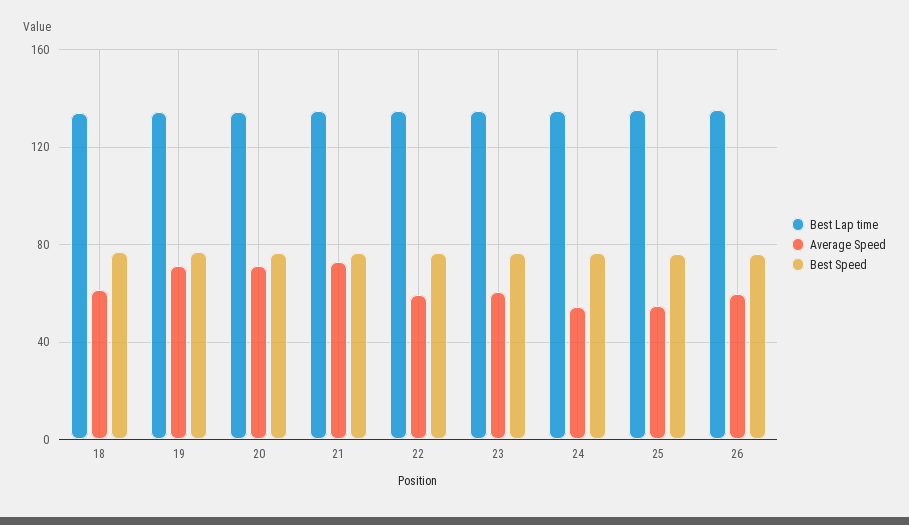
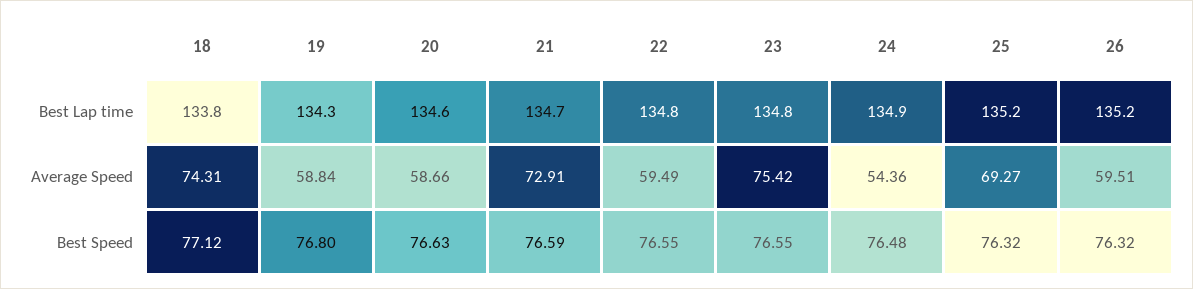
  {
    "Best Lap time": {
      "18": 133.8,
      "19": 134.3,
      "20": 134.6,
      "21": 134.7,
      "22": 134.8,
      "23": 134.8,
      "24": 134.9,
      "25": 135.2,
      "26": 135.2
    },
    "Average Speed": {
-     "18": 60,
+     "18": 74.31,
-     "19": 70,
+     "19": 58.84,
-     "20": 70,
+     "20": 58.66,
      "21": 72.91,
      "22": 59.49,
-     "23": 60,
+     "23": 75.42,
      "24": 54.36,
-     "25": 55,
+     "25": 69.27,
      "26": 59.51
    },
    "Best Speed": {
      "18": 77.12,
      "19": 76.8,
      "20": 76.63,
      "21": 76.59,
      "22": 76.55,
      "23": 76.55,
      "24": 76.48,
      "25": 76.32,
      "26": 76.32
    }
  }

